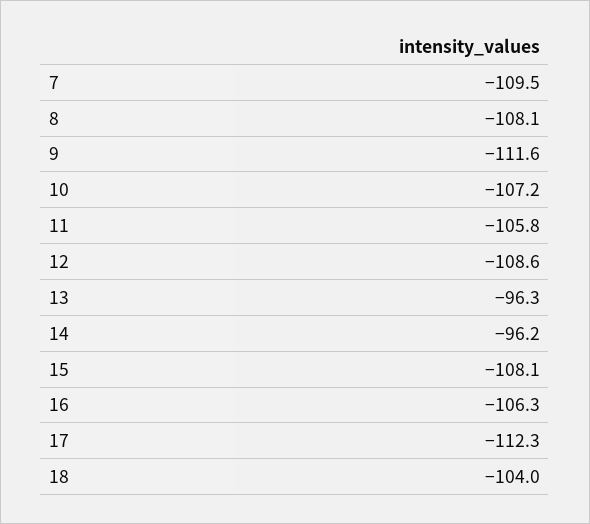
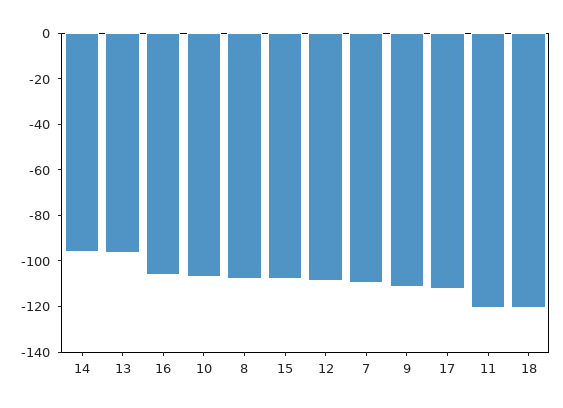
  {
    "7": -109.5,
    "8": -108.1,
    "9": -111.6,
    "10": -107.2,
-   "11": -105.8,
+   "11": -120,
    "12": -108.6,
    "13": -96.3,
    "14": -96.2,
    "15": -108.1,
    "16": -106.3,
    "17": -112.3,
-   "18": -104
+   "18": -120
  }

